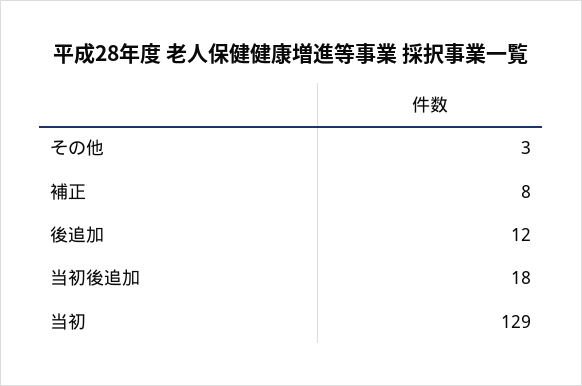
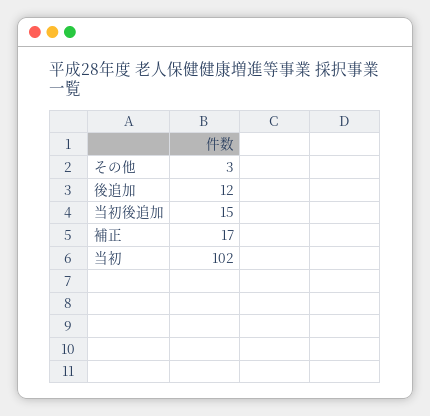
  {
    "その他": 3,
-   "補正": 8,
+   "補正": 17,
    "後追加": 12,
-   "当初後追加": 18,
+   "当初後追加": 15,
-   "当初": 129
+   "当初": 102
  }

